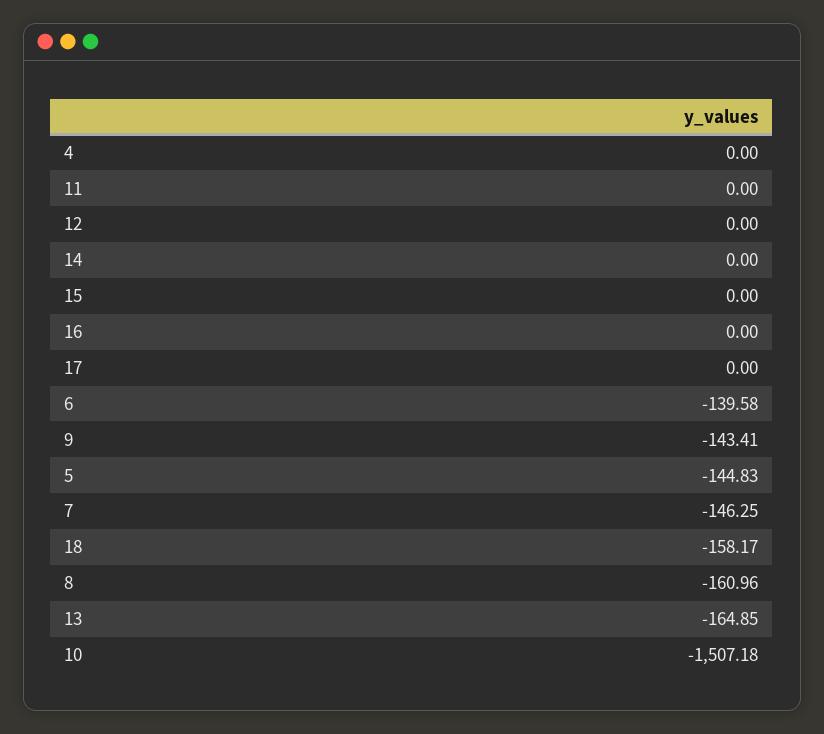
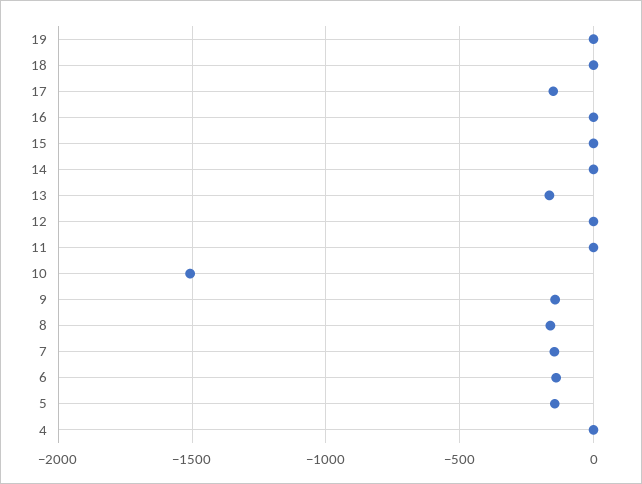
  {
    "4": 0,
    "11": 0,
    "12": 0,
    "14": 0,
    "15": 0,
    "16": 0,
-   "17": 0,
+   "17": -150,
    "6": -139.58,
    "9": -143.41,
    "5": -144.83,
    "7": -146.25,
-   "18": -158.17,
+   "18": 0,
    "8": -160.96,
    "13": -164.85,
-   "10": -1507.18
+   "10": -1507.18,
+   "19": 0
  }

